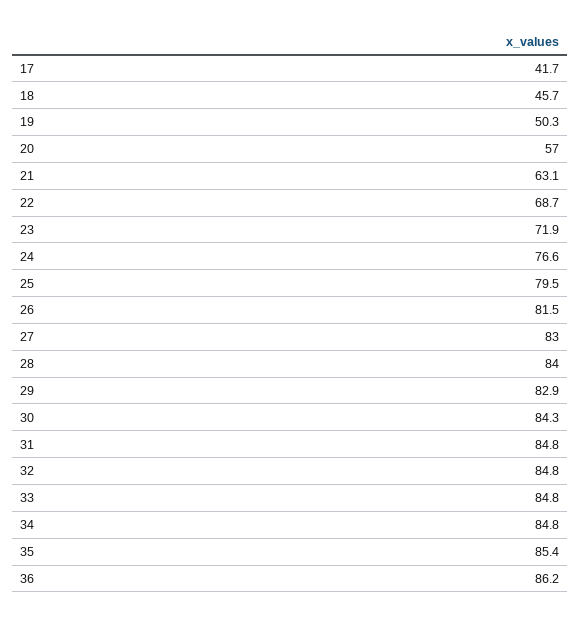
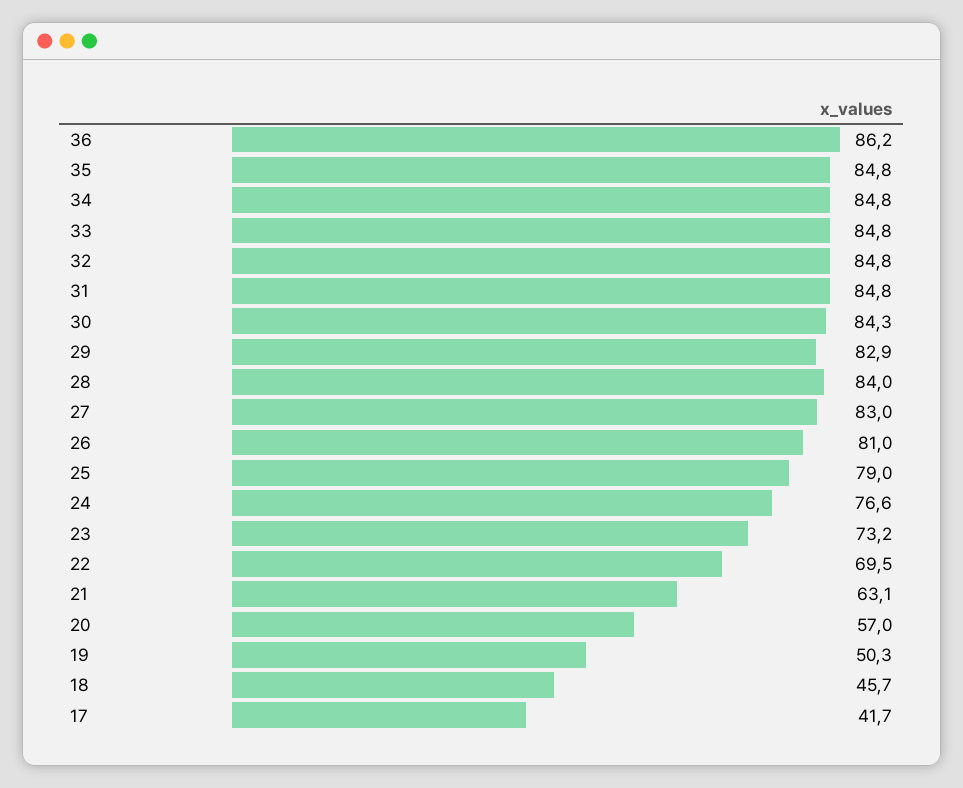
  {
    "17": 41.7,
    "18": 45.7,
    "19": 50.3,
    "20": 57,
    "21": 63.1,
-   "22": 68.7,
+   "22": 69.5,
-   "23": 71.9,
+   "23": 73.2,
    "24": 76.6,
-   "25": 79.5,
+   "25": 79,
-   "26": 81.5,
+   "26": 81,
    "27": 83,
    "28": 84,
    "29": 82.9,
    "30": 84.3,
    "31": 84.8,
    "32": 84.8,
    "33": 84.8,
    "34": 84.8,
-   "35": 85.4,
+   "35": 84.8,
    "36": 86.2
  }

